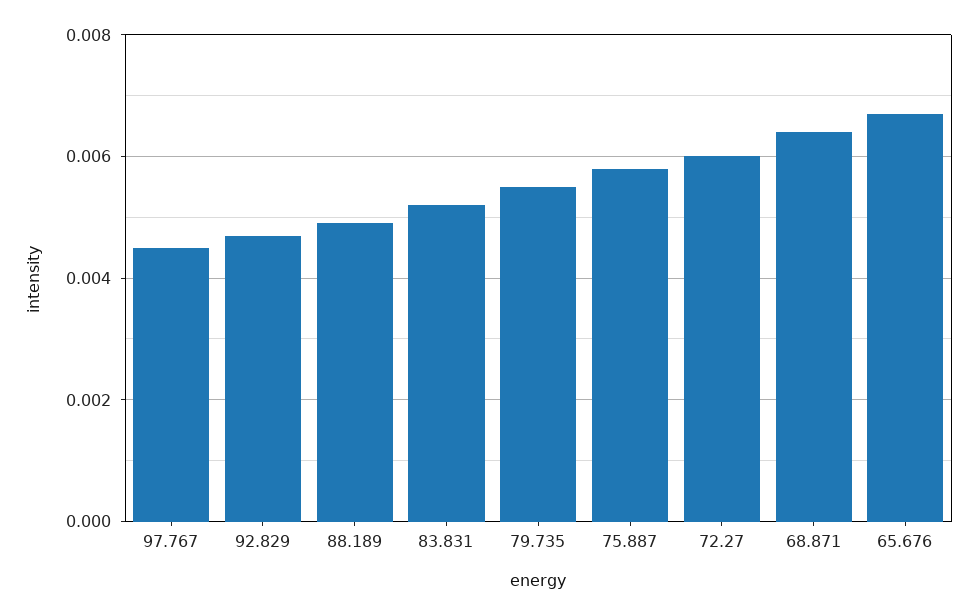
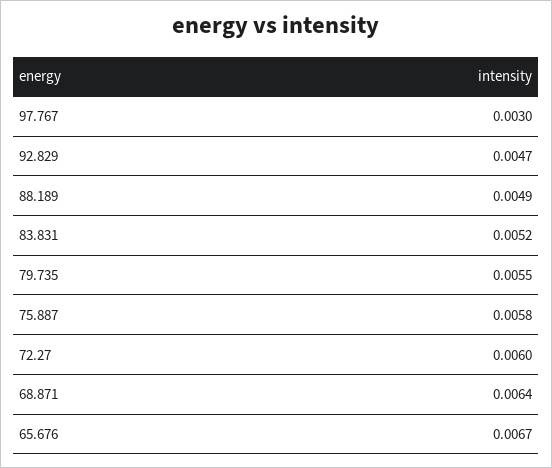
  {
-   "97.767": 0.0045,
+   "97.767": 0.003,
    "92.829": 0.0047,
    "88.189": 0.0049,
    "83.831": 0.0052,
    "79.735": 0.0055,
    "75.887": 0.0058,
    "72.27": 0.006,
    "68.871": 0.0064,
    "65.676": 0.0067
  }

